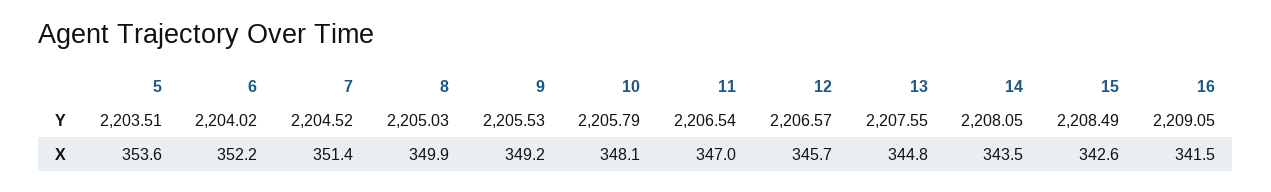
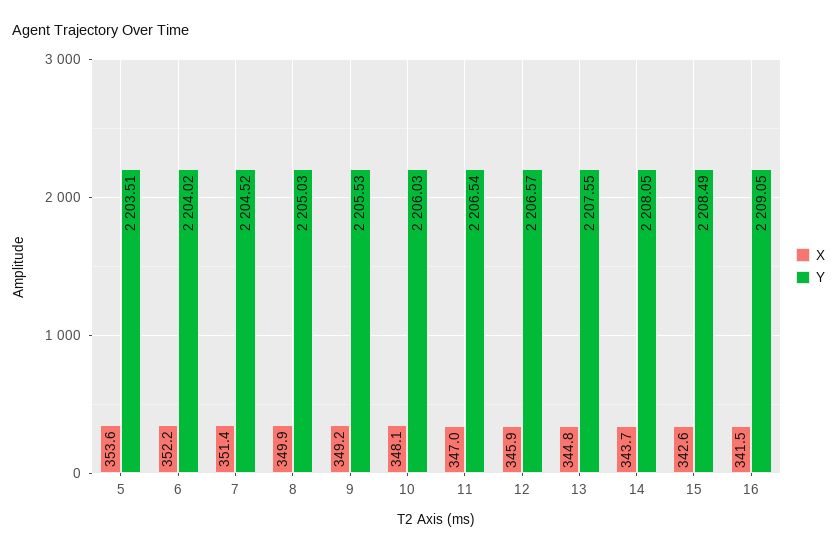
  {
    "Y": {
      "5": 2203.51,
      "6": 2204.02,
      "7": 2204.52,
      "8": 2205.03,
      "9": 2205.53,
-     "10": 2205.79,
+     "10": 2206.03,
      "11": 2206.54,
      "12": 2206.57,
      "13": 2207.55,
      "14": 2208.05,
      "15": 2208.49,
      "16": 2209.05
    },
    "X": {
      "5": 353.6,
      "6": 352.2,
      "7": 351.4,
      "8": 349.9,
      "9": 349.2,
      "10": 348.1,
      "11": 347,
-     "12": 345.7,
+     "12": 345.9,
      "13": 344.8,
-     "14": 343.5,
+     "14": 343.7,
      "15": 342.6,
      "16": 341.5
    }
  }

